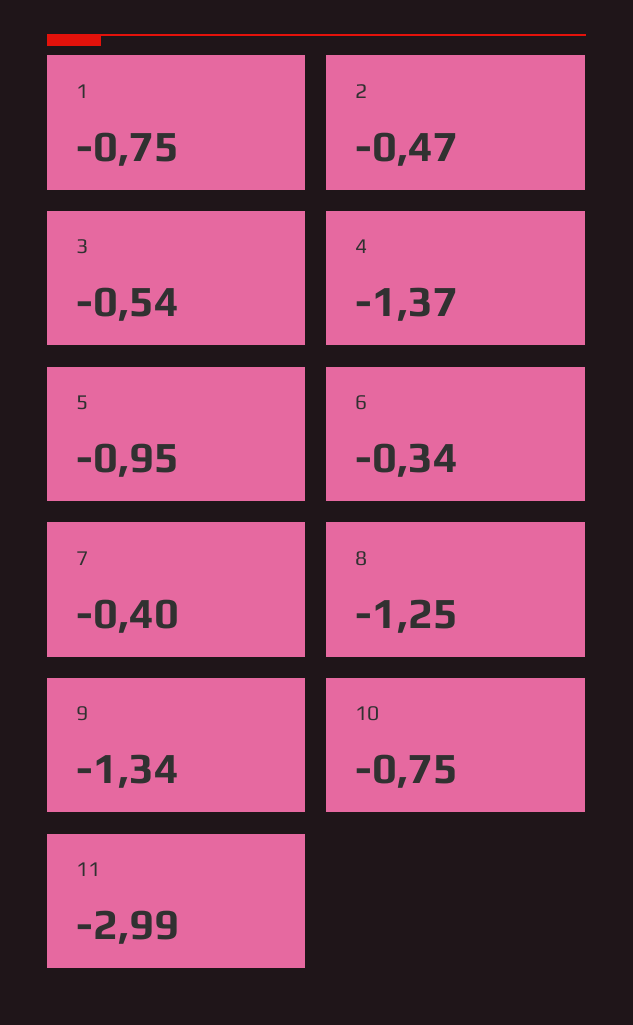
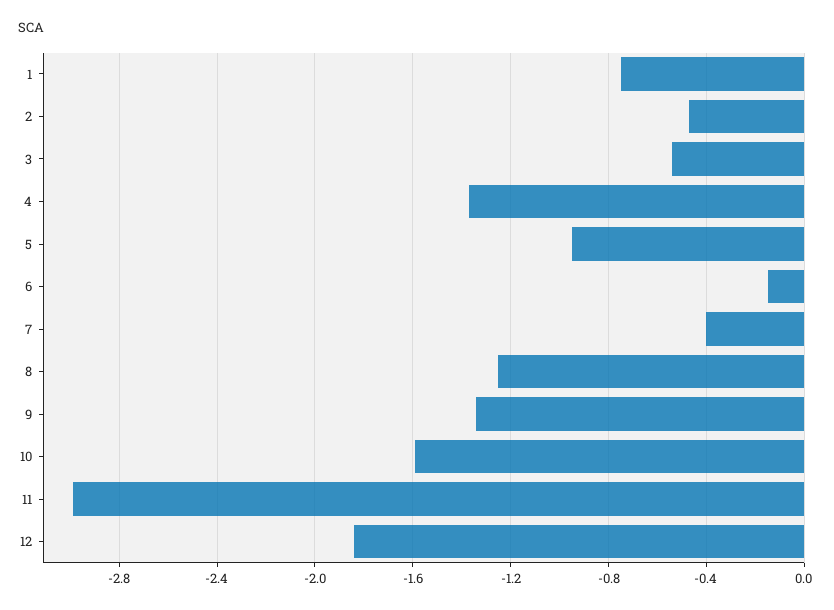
  {
    "1": -0.75,
    "2": -0.47,
    "3": -0.54,
    "4": -1.37,
    "5": -0.95,
-   "6": -0.34,
+   "6": -0.15,
    "7": -0.4,
    "8": -1.25,
    "9": -1.34,
-   "10": -0.75,
+   "10": -1.6,
-   "11": -2.99
+   "11": -2.99,
+   "12": -1.85
  }

